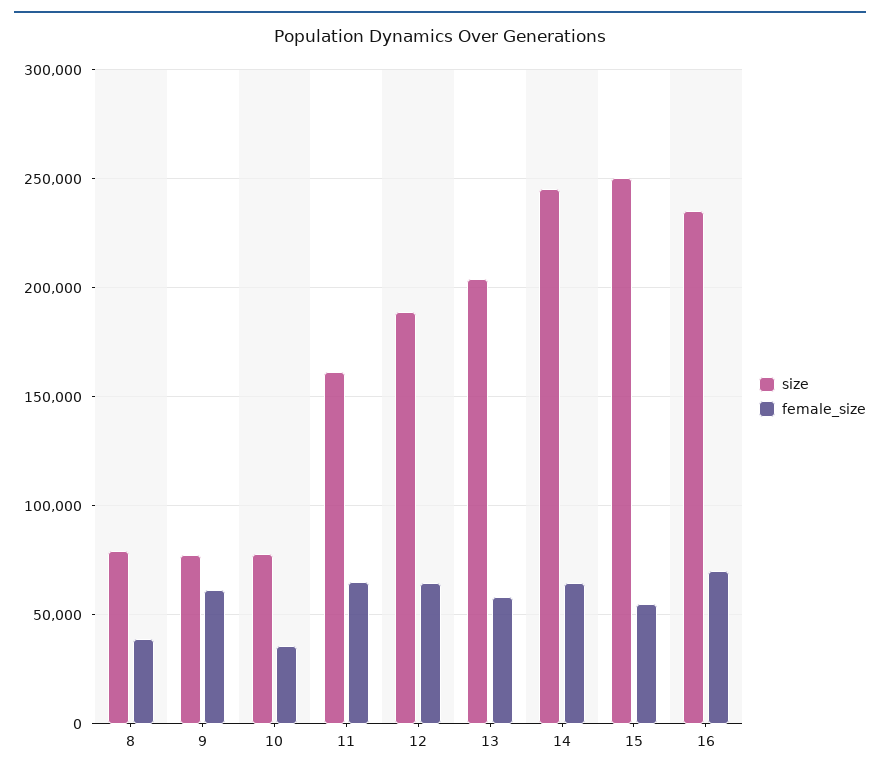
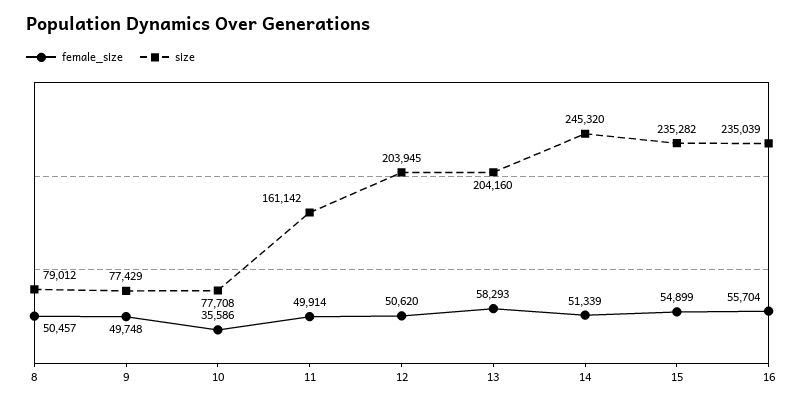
  {
    "size": {
      "8": 79012,
      "9": 77429,
      "10": 77708,
      "11": 161142,
-     "12": 190000,
+     "12": 203945,
      "13": 204160,
      "14": 245320,
-     "15": 250000,
+     "15": 235282,
      "16": 235039
    },
    "female_size": {
-     "8": 40000,
+     "8": 50457,
-     "9": 60000,
+     "9": 49748,
      "10": 35586,
-     "11": 65000,
+     "11": 49914,
-     "12": 65000,
+     "12": 50620,
      "13": 58293,
-     "14": 65000,
+     "14": 51339,
      "15": 54899,
-     "16": 70000
+     "16": 55704
    }
  }

